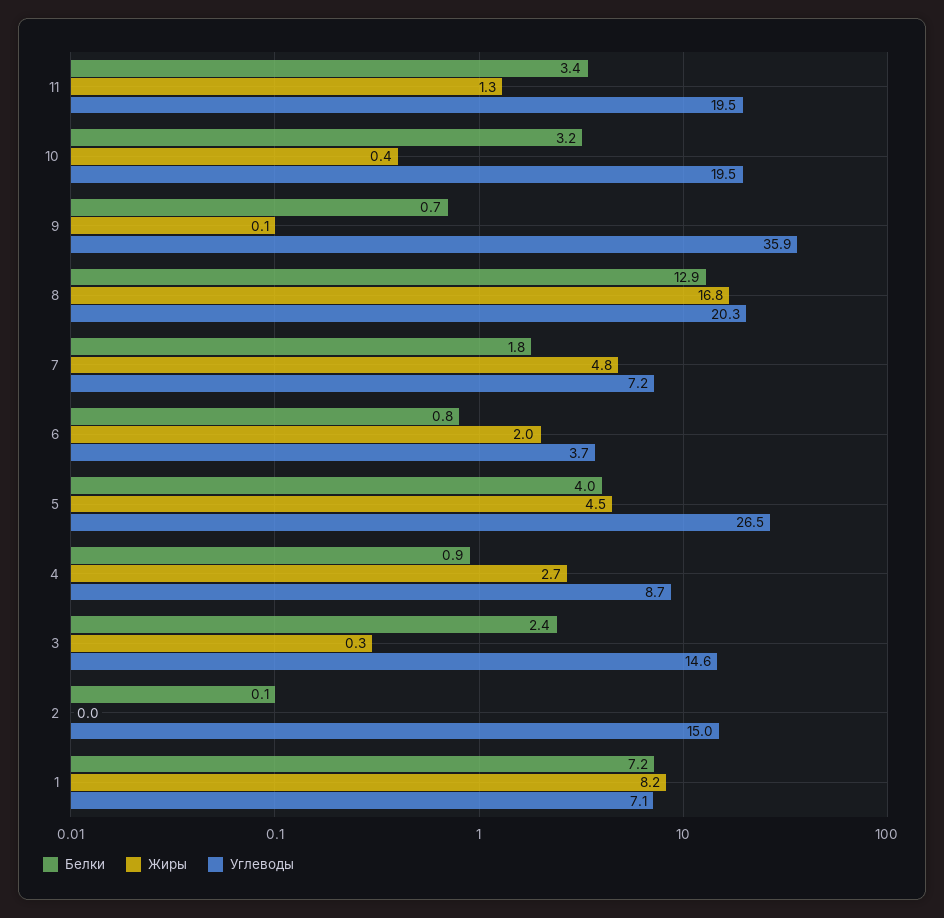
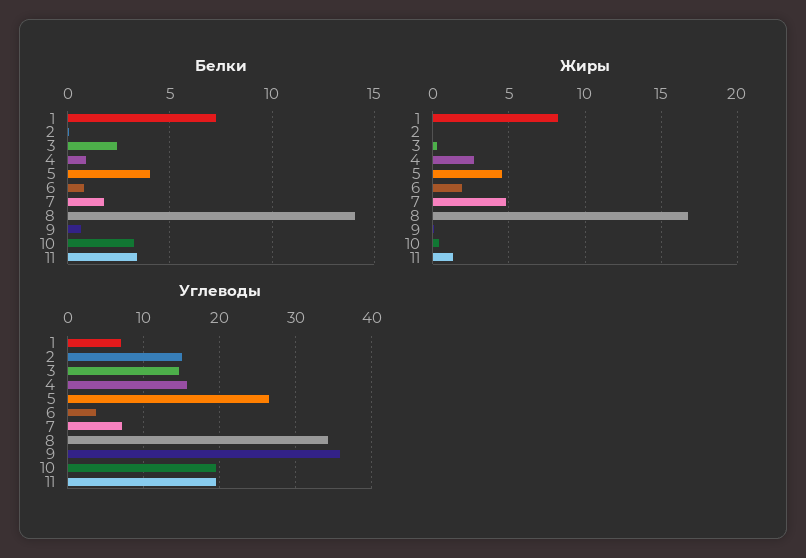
  {
    "Белки": {
      "11": 3.4,
      "10": 3.2,
      "9": 0.7,
-     "8": 12.9,
+     "8": 14,
      "7": 1.8,
      "6": 0.8,
      "5": 4,
      "4": 0.9,
      "3": 2.4,
      "2": 0.1,
      "1": 7.2
    },
    "Жиры": {
      "11": 1.3,
      "10": 0.4,
      "9": 0.1,
      "8": 16.8,
      "7": 4.8,
      "6": 2,
      "5": 4.5,
      "4": 2.7,
      "3": 0.3,
      "2": 0,
      "1": 8.2
    },
    "Углеводы": {
      "11": 19.5,
      "10": 19.5,
      "9": 35.9,
-     "8": 20.3,
+     "8": 34,
      "7": 7.2,
      "6": 3.7,
      "5": 26.5,
-     "4": 8.7,
+     "4": 16,
      "3": 14.6,
      "2": 15,
      "1": 7.1
    }
  }

